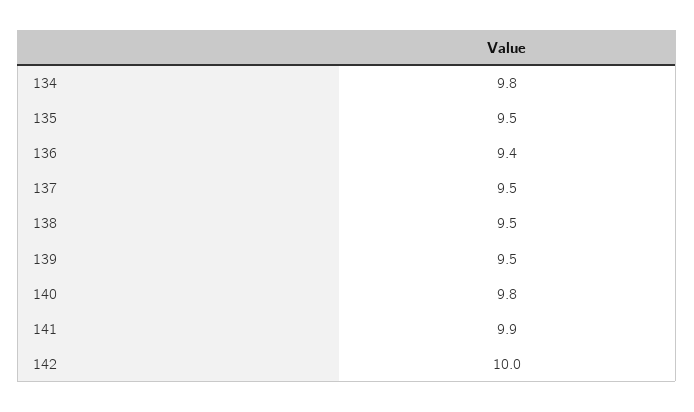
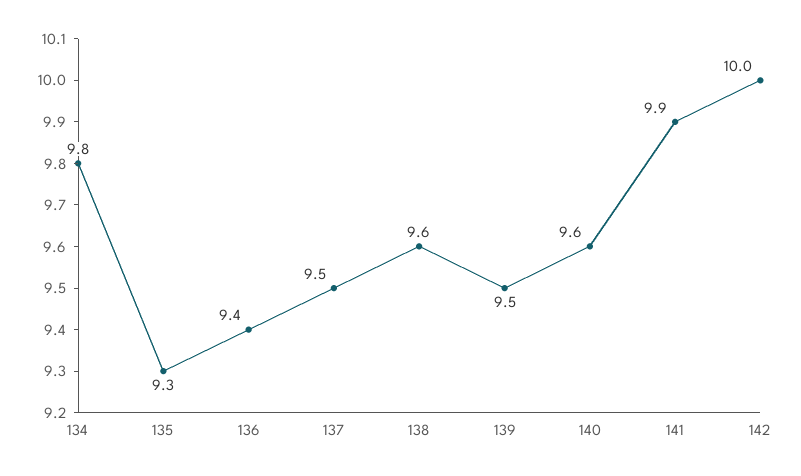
  {
    "134": 9.8,
-   "135": 9.5,
+   "135": 9.3,
    "136": 9.4,
    "137": 9.5,
-   "138": 9.5,
+   "138": 9.6,
    "139": 9.5,
-   "140": 9.8,
+   "140": 9.6,
    "141": 9.9,
    "142": 10
  }

